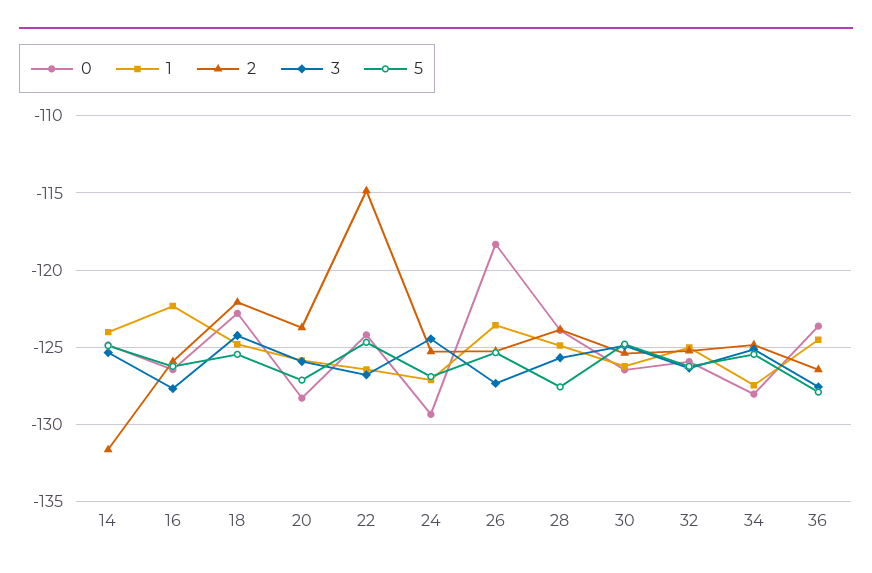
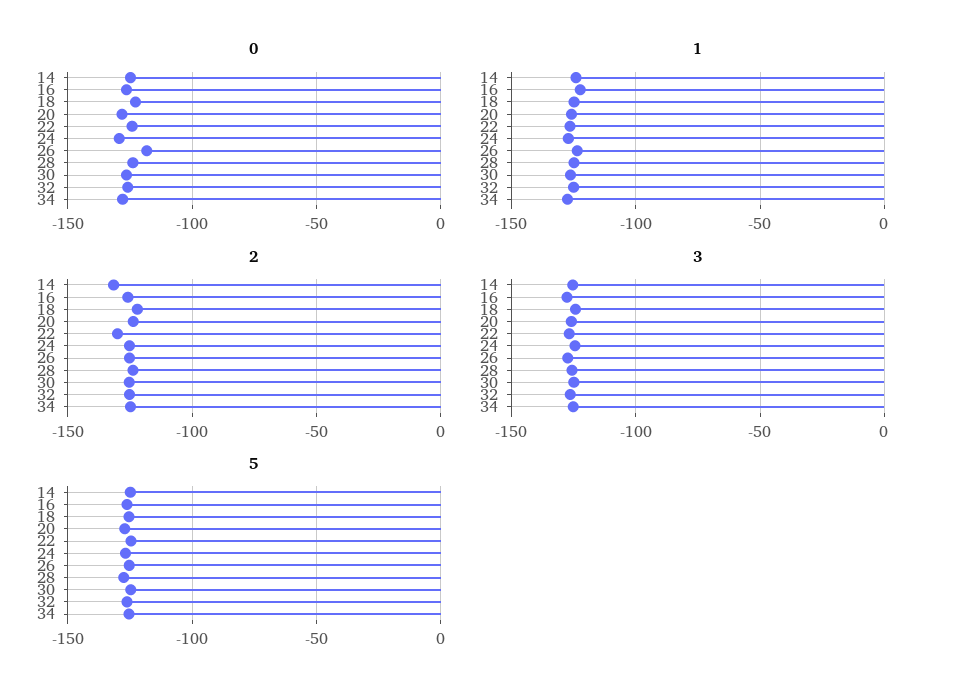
  {
    "0": {
      "14": -125,
      "16": -126.5,
      "18": -123,
      "20": -128.5,
      "22": -124,
      "24": -129.5,
      "26": -118.5,
      "28": -124,
      "30": -126.5,
      "32": -126,
-     "34": -128,
+     "34": -128
-     "36": -123.5
    },
    "1": {
      "14": -124,
      "16": -122.5,
      "18": -125,
      "20": -126,
      "22": -126.5,
      "24": -127,
      "26": -123.5,
      "28": -125,
      "30": -126,
      "32": -125,
-     "34": -127.5,
+     "34": -127.5
-     "36": -124.5
    },
    "2": {
      "14": -131.5,
      "16": -126,
      "18": -122,
      "20": -123.5,
-     "22": -115,
+     "22": -130,
      "24": -125.5,
      "26": -125,
      "28": -124,
      "30": -125.5,
      "32": -125,
-     "34": -125,
+     "34": -125
-     "36": -126.5
    },
    "3": {
      "14": -125.5,
      "16": -127.5,
      "18": -124,
      "20": -126,
      "22": -127,
      "24": -124.5,
      "26": -127.5,
      "28": -125.5,
      "30": -125,
      "32": -126.5,
-     "34": -125,
+     "34": -125
-     "36": -127.5
    },
    "5": {
      "14": -125,
      "16": -126,
      "18": -125.5,
      "20": -127,
      "22": -124.5,
      "24": -127,
      "26": -125.5,
      "28": -127.5,
      "30": -125,
      "32": -126,
-     "34": -125.5,
+     "34": -125.5
-     "36": -128
    }
  }

